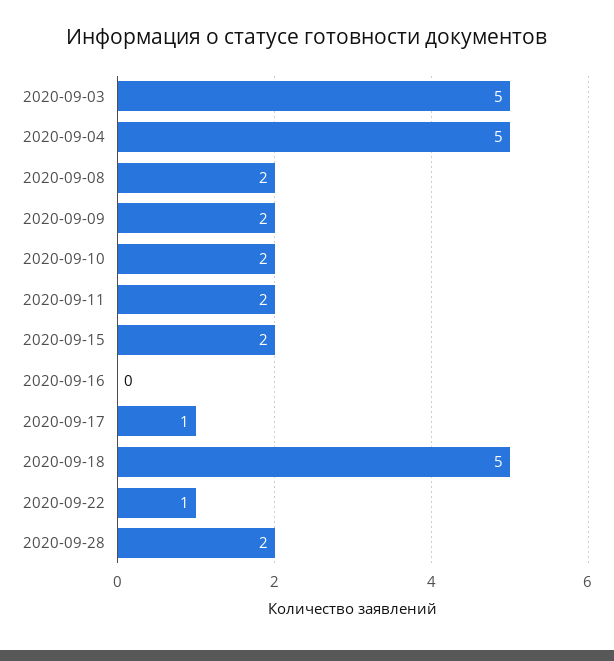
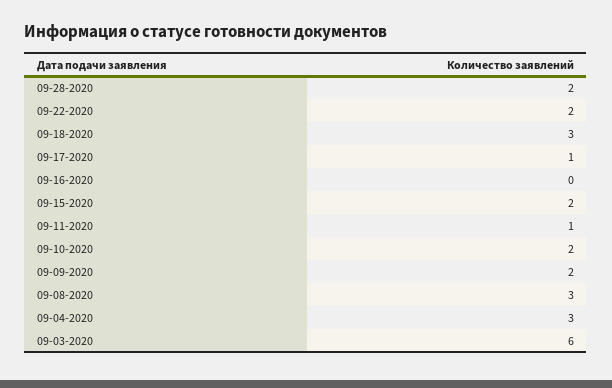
  {
-   "2020-09-03": 5,
+   "2020-09-03": 6,
-   "2020-09-04": 5,
+   "2020-09-04": 3,
-   "2020-09-08": 2,
+   "2020-09-08": 3,
    "2020-09-09": 2,
    "2020-09-10": 2,
-   "2020-09-11": 2,
+   "2020-09-11": 1,
    "2020-09-15": 2,
    "2020-09-16": 0,
    "2020-09-17": 1,
-   "2020-09-18": 5,
+   "2020-09-18": 3,
-   "2020-09-22": 1,
+   "2020-09-22": 2,
    "2020-09-28": 2
  }

